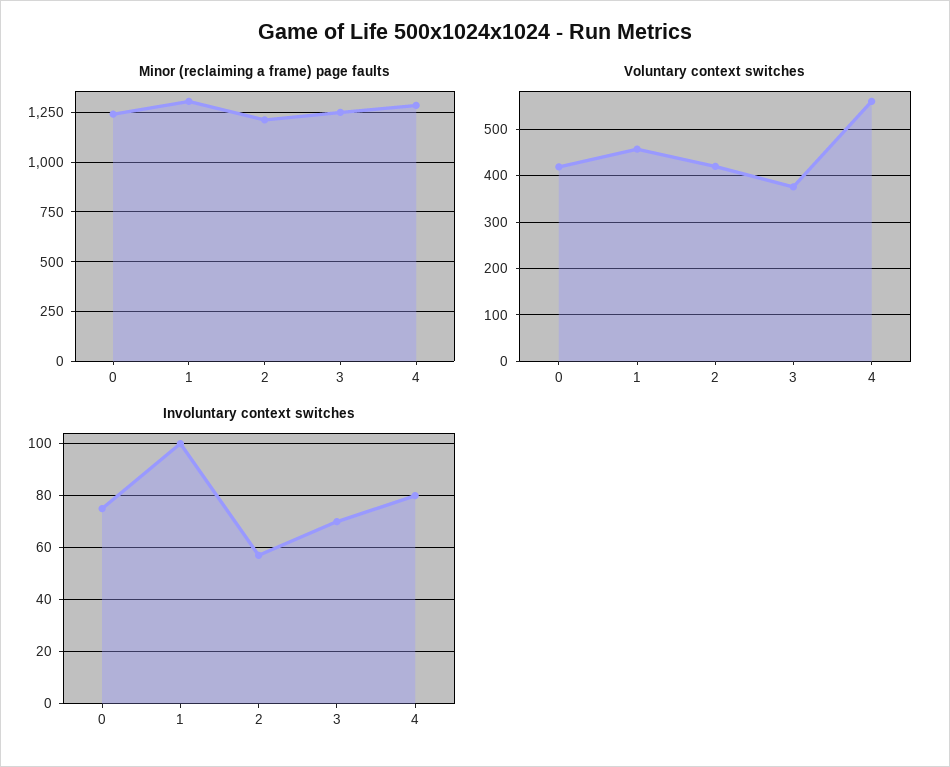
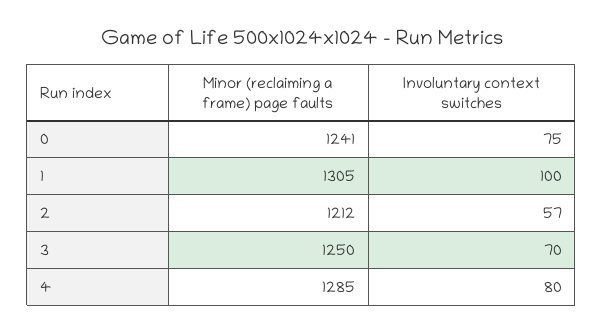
  {
    "Minor (reclaiming a frame) page faults": {
      "0": 1241,
      "1": 1305,
      "2": 1212,
      "3": 1250,
      "4": 1285
    },
-   "Voluntary context switches": {
-     "0": 420,
-     "1": 460,
-     "2": 420,
-     "3": 380,
-     "4": 560
-   },
    "Involuntary context switches": {
      "0": 75,
      "1": 100,
      "2": 57,
      "3": 70,
      "4": 80
    }
  }

